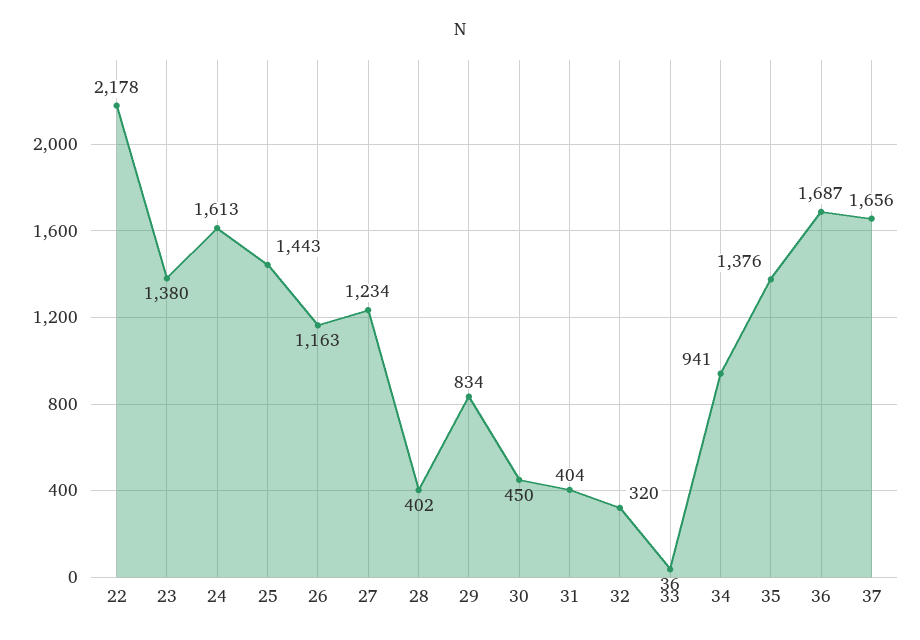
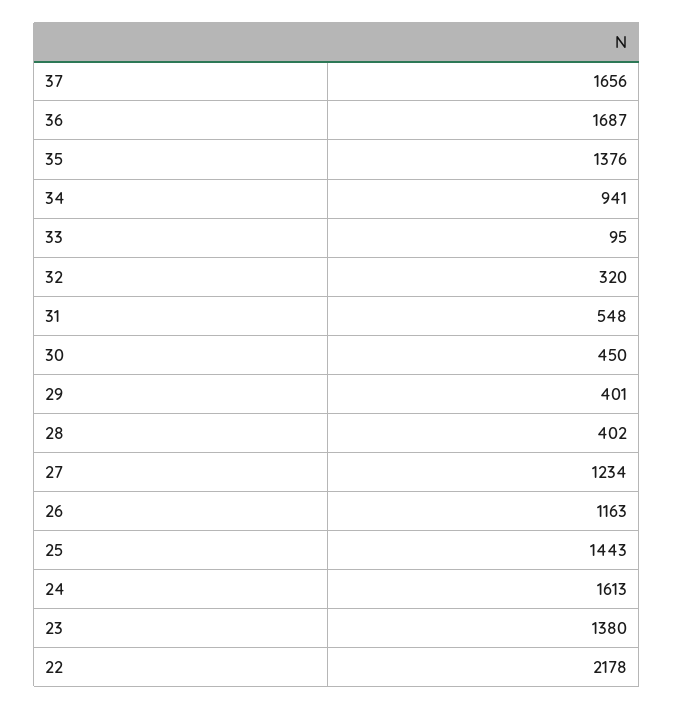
  {
    "22": 2178,
    "23": 1380,
    "24": 1613,
    "25": 1443,
    "26": 1163,
    "27": 1234,
    "28": 402,
-   "29": 834,
+   "29": 401,
    "30": 450,
-   "31": 404,
+   "31": 548,
    "32": 320,
-   "33": 36,
+   "33": 95,
    "34": 941,
    "35": 1376,
    "36": 1687,
    "37": 1656
  }

